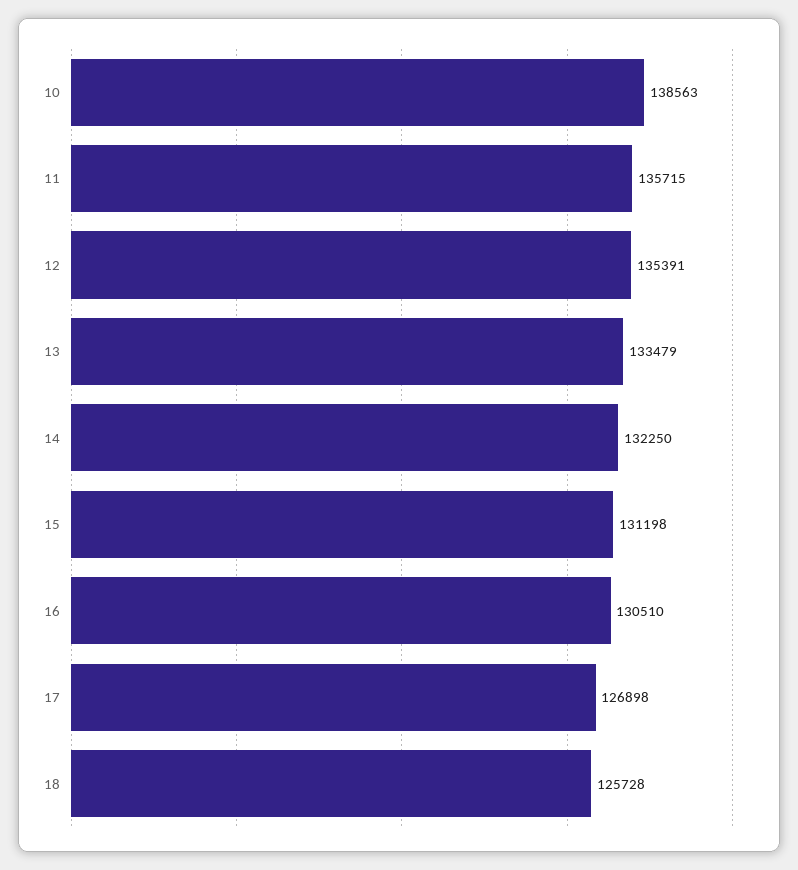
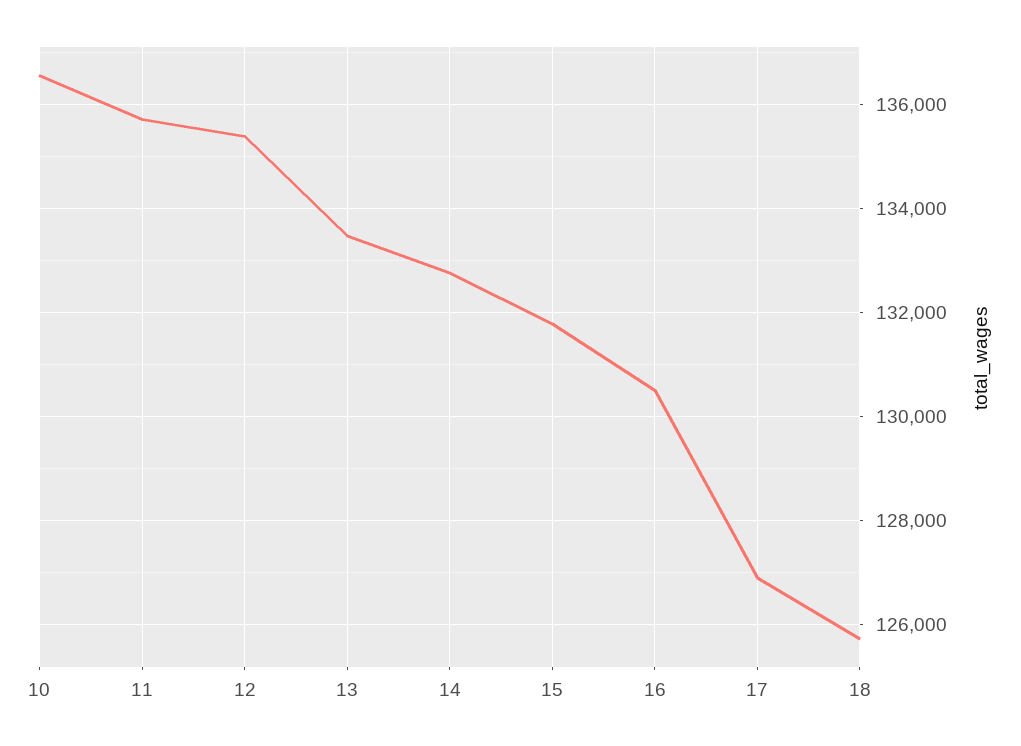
  {
-   "10": 138563,
+   "10": 136600,
    "11": 135715,
    "12": 135391,
    "13": 133479,
-   "14": 132250,
+   "14": 132800,
-   "15": 131198,
+   "15": 131800,
    "16": 130510,
    "17": 126898,
    "18": 125728
  }

